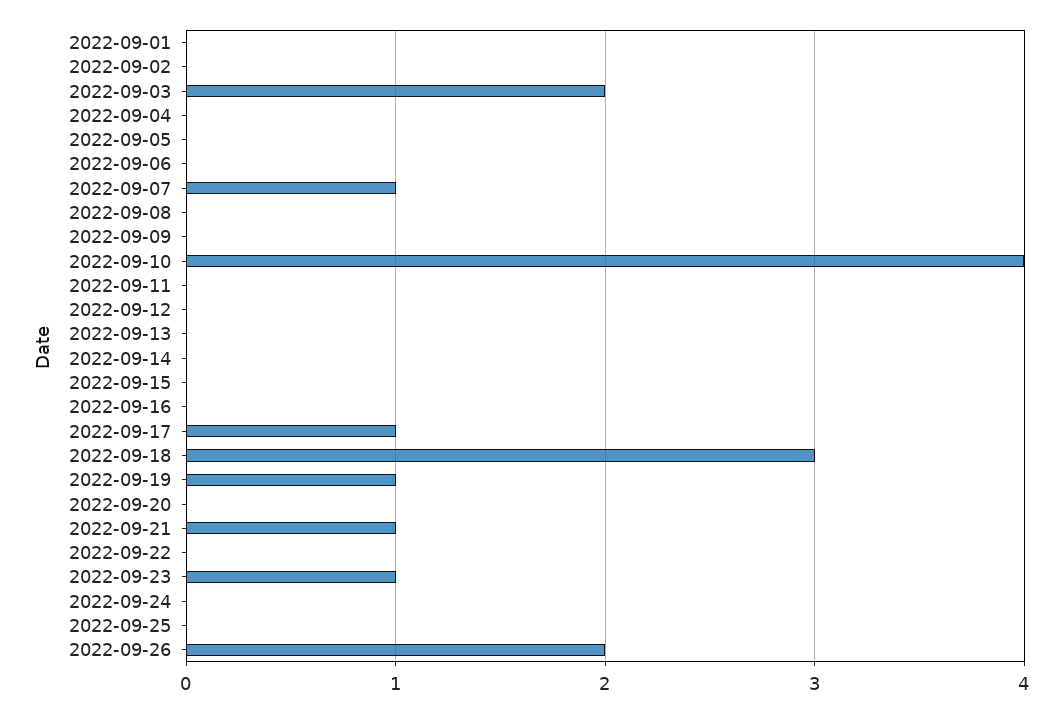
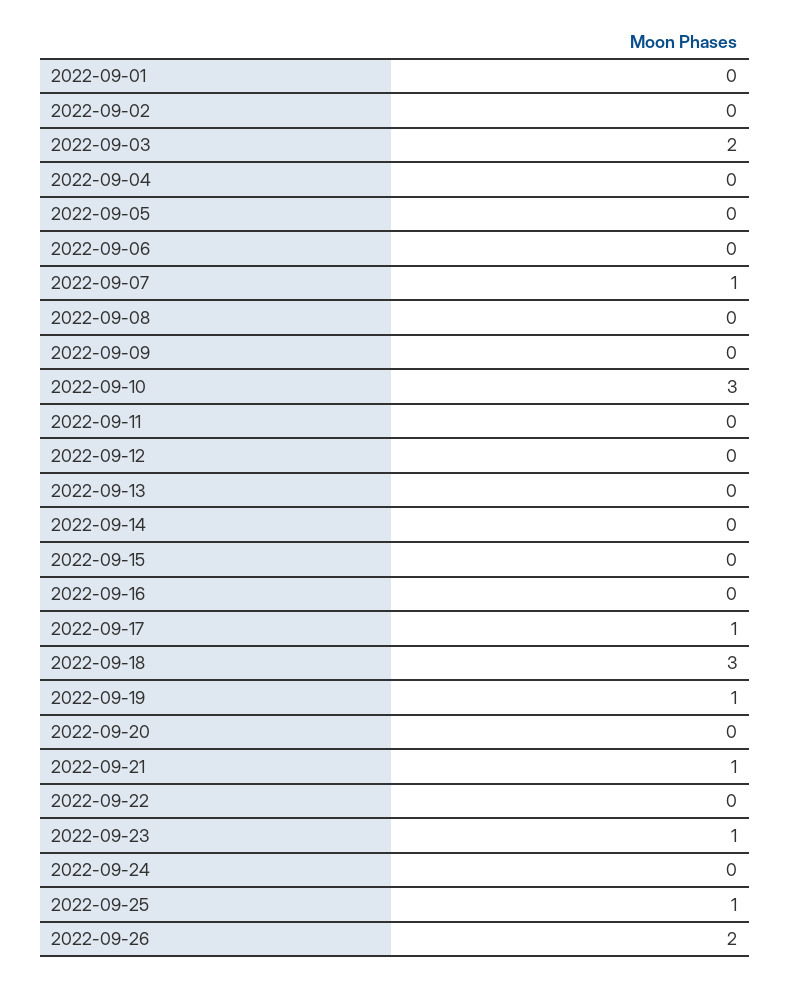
  {
    "2022-09-01": 0,
    "2022-09-02": 0,
    "2022-09-03": 2,
    "2022-09-04": 0,
    "2022-09-05": 0,
    "2022-09-06": 0,
    "2022-09-07": 1,
    "2022-09-08": 0,
    "2022-09-09": 0,
-   "2022-09-10": 4,
+   "2022-09-10": 3,
    "2022-09-11": 0,
    "2022-09-12": 0,
    "2022-09-13": 0,
    "2022-09-14": 0,
    "2022-09-15": 0,
    "2022-09-16": 0,
    "2022-09-17": 1,
    "2022-09-18": 3,
    "2022-09-19": 1,
    "2022-09-20": 0,
    "2022-09-21": 1,
    "2022-09-22": 0,
    "2022-09-23": 1,
    "2022-09-24": 0,
-   "2022-09-25": 0,
+   "2022-09-25": 1,
    "2022-09-26": 2
  }

